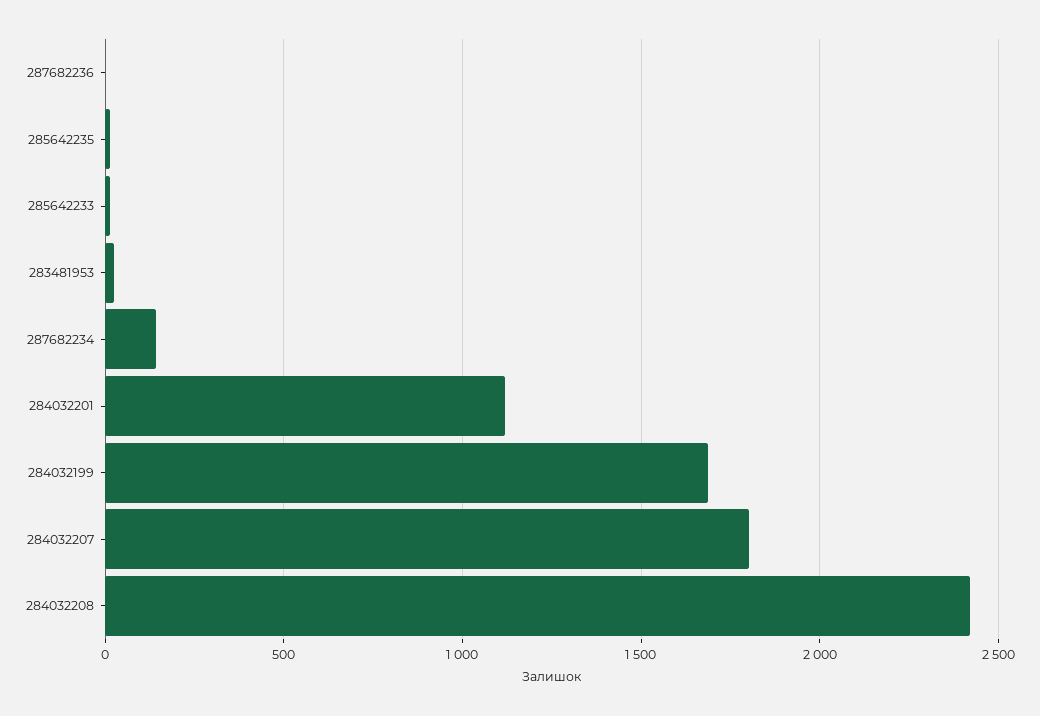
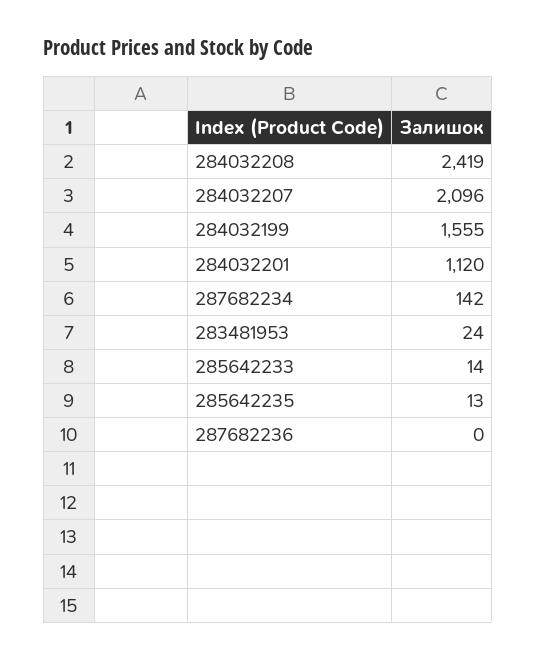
  {
    "287682236": 0,
    "285642235": 13,
    "285642233": 14,
    "283481953": 24,
    "287682234": 142,
    "284032201": 1120,
-   "284032199": 1700,
+   "284032199": 1555,
-   "284032207": 1800,
+   "284032207": 2096,
    "284032208": 2419
  }

